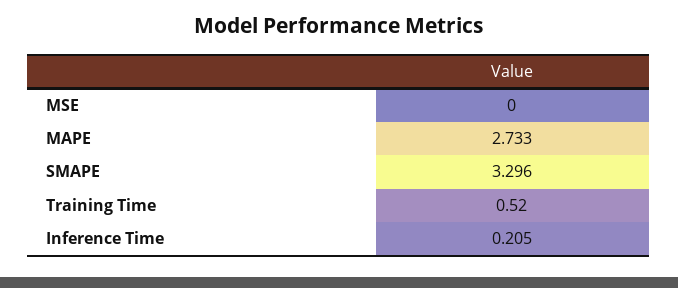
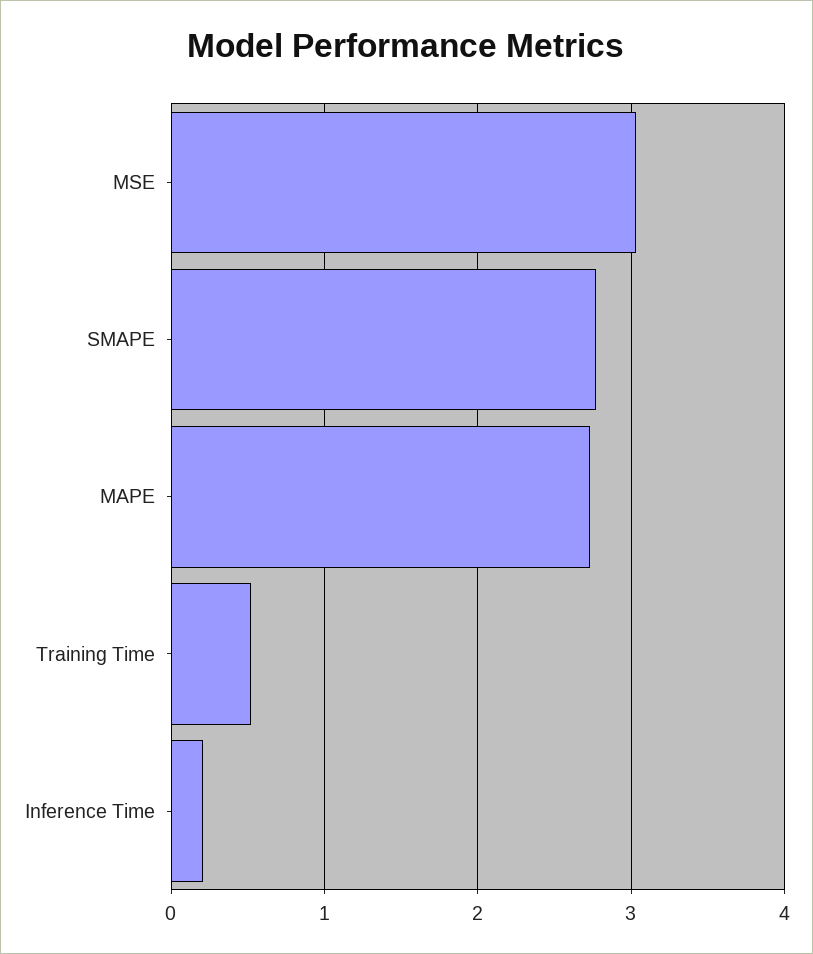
  {
-   "MSE": 0,
+   "MSE": 3,
    "MAPE": 2.733,
-   "SMAPE": 3.296,
+   "SMAPE": 2.8,
    "Training Time": 0.52,
    "Inference Time": 0.205
  }

